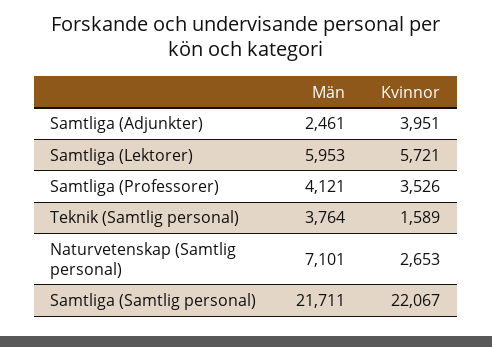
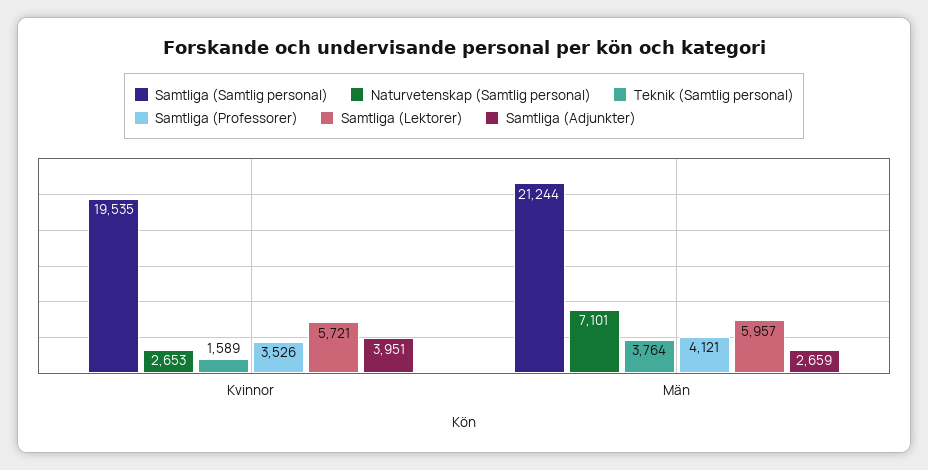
  {
    "Samtliga (Adjunkter)": {
-     "Män": 2461,
+     "Män": 2659,
      "Kvinnor": 3951
    },
    "Samtliga (Lektorer)": {
-     "Män": 5953,
+     "Män": 5957,
      "Kvinnor": 5721
    },
    "Samtliga (Professorer)": {
      "Män": 4121,
      "Kvinnor": 3526
    },
    "Teknik (Samtlig personal)": {
      "Män": 3764,
      "Kvinnor": 1589
    },
    "Naturvetenskap (Samtlig personal)": {
      "Män": 7101,
      "Kvinnor": 2653
    },
    "Samtliga (Samtlig personal)": {
-     "Män": 21711,
+     "Män": 21244,
-     "Kvinnor": 22067
+     "Kvinnor": 19535
    }
  }

